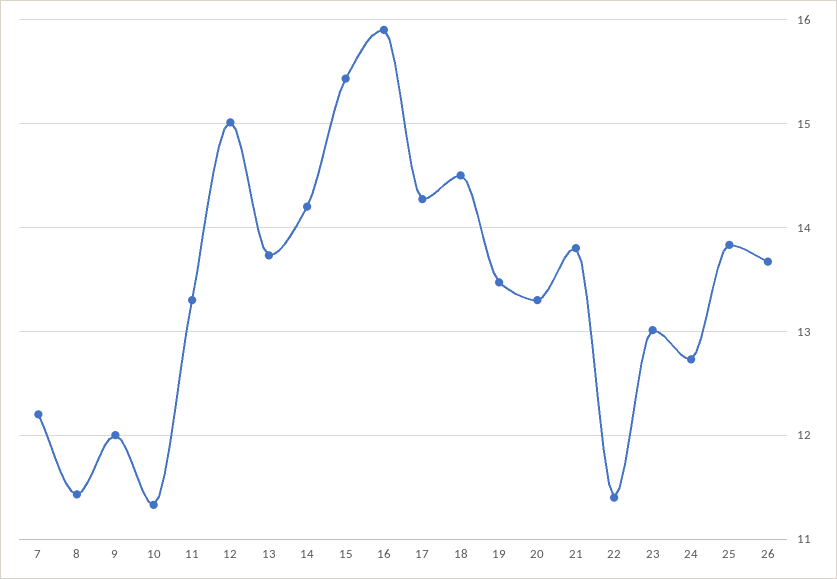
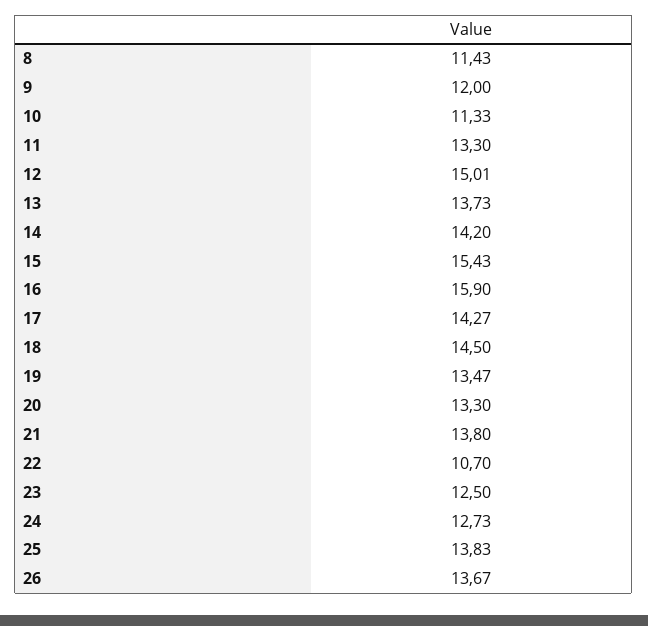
  {
-   "7": 12.2,
    "8": 11.43,
    "9": 12,
    "10": 11.33,
    "11": 13.3,
    "12": 15.01,
    "13": 13.73,
    "14": 14.2,
    "15": 15.43,
    "16": 15.9,
    "17": 14.27,
    "18": 14.5,
    "19": 13.47,
    "20": 13.3,
    "21": 13.8,
-   "22": 11.4,
+   "22": 10.7,
-   "23": 13,
+   "23": 12.5,
    "24": 12.73,
    "25": 13.83,
    "26": 13.67
  }

